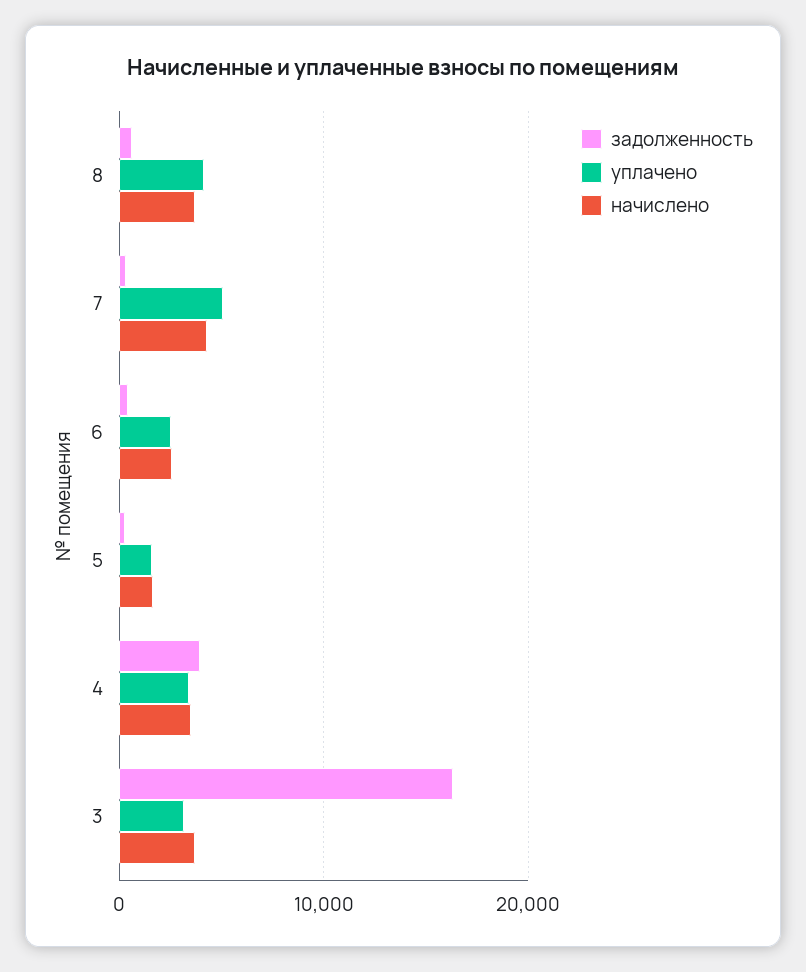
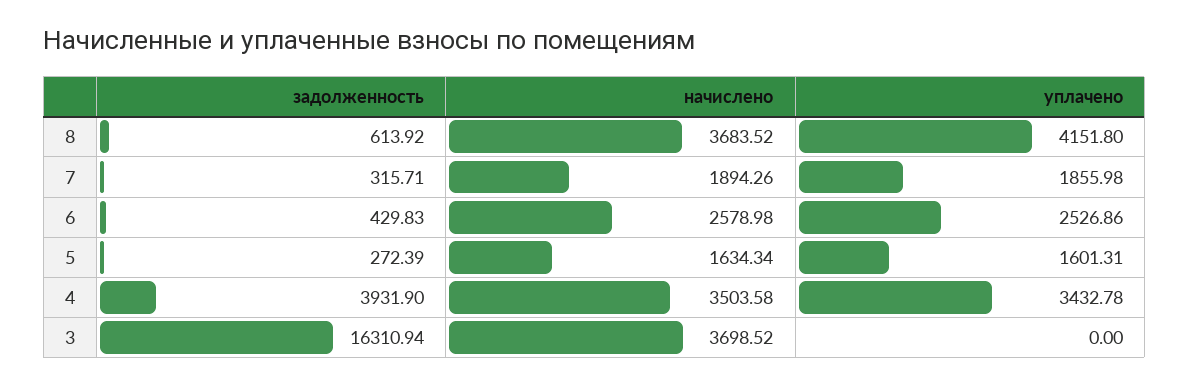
  {
    "задолженность": {
      "8": 613.92,
      "7": 315.71,
      "6": 429.83,
      "5": 272.39,
      "4": 3931.9,
      "3": 16310.94
    },
    "уплачено": {
      "8": 4151.8,
-     "7": 5000,
+     "7": 1855.98,
      "6": 2526.86,
      "5": 1601.31,
      "4": 3432.78,
-     "3": 3000
+     "3": 0
    },
    "начислено": {
      "8": 3683.52,
-     "7": 4000,
+     "7": 1894.26,
      "6": 2578.98,
      "5": 1634.34,
      "4": 3503.58,
      "3": 3698.52
    }
  }

